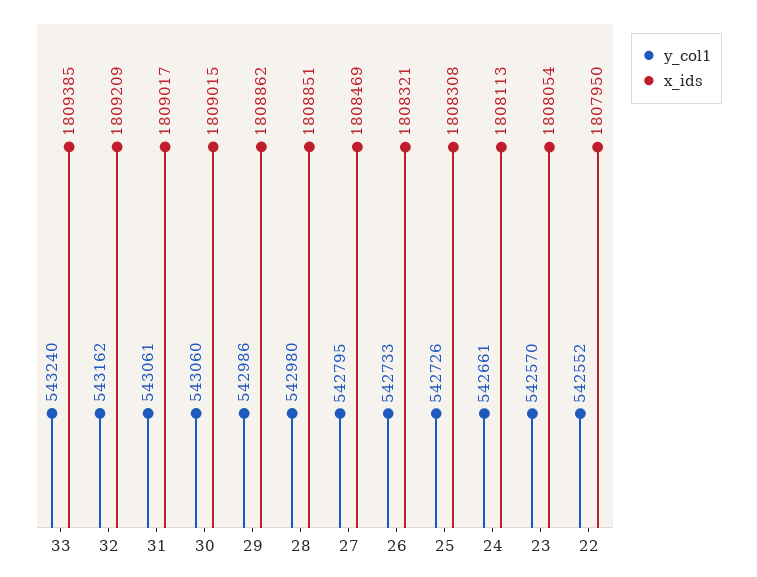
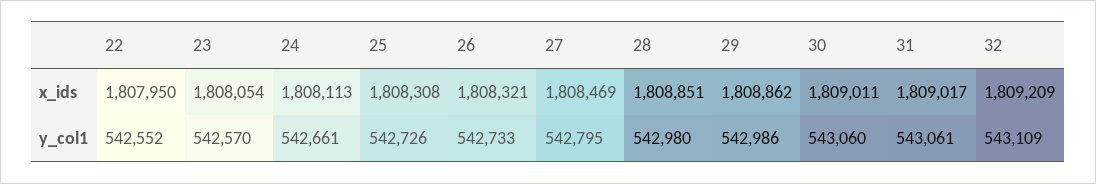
  {
    "y_col1": {
-     "33": 543240,
-     "32": 543162,
+     "32": 543109,
      "31": 543061,
      "30": 543060,
      "29": 542986,
      "28": 542980,
      "27": 542795,
      "26": 542733,
      "25": 542726,
      "24": 542661,
      "23": 542570,
      "22": 542552
    },
    "x_ids": {
-     "33": 1809385,
      "32": 1809209,
      "31": 1809017,
-     "30": 1809015,
+     "30": 1809011,
      "29": 1808862,
      "28": 1808851,
      "27": 1808469,
      "26": 1808321,
      "25": 1808308,
      "24": 1808113,
      "23": 1808054,
      "22": 1807950
    }
  }

